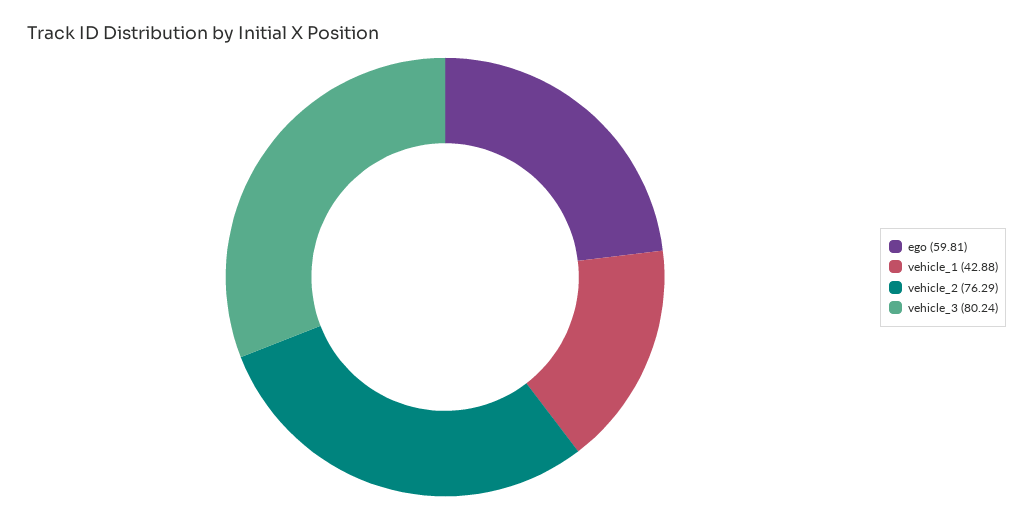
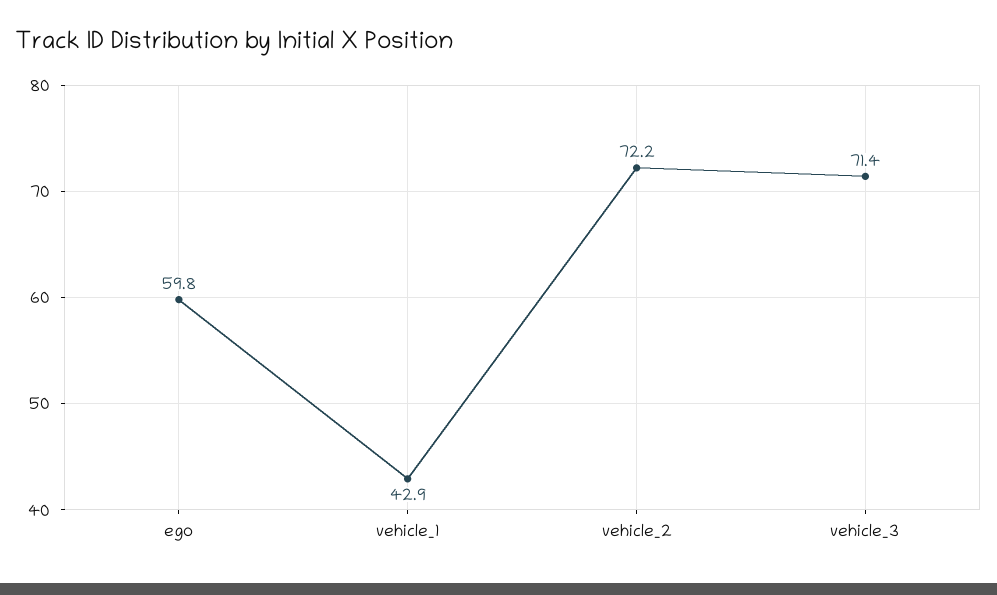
  {
    "ego": 59.81,
    "vehicle_1": 42.88,
-   "vehicle_2": 76.29,
+   "vehicle_2": 72.2,
-   "vehicle_3": 80.24
+   "vehicle_3": 71.4
  }

